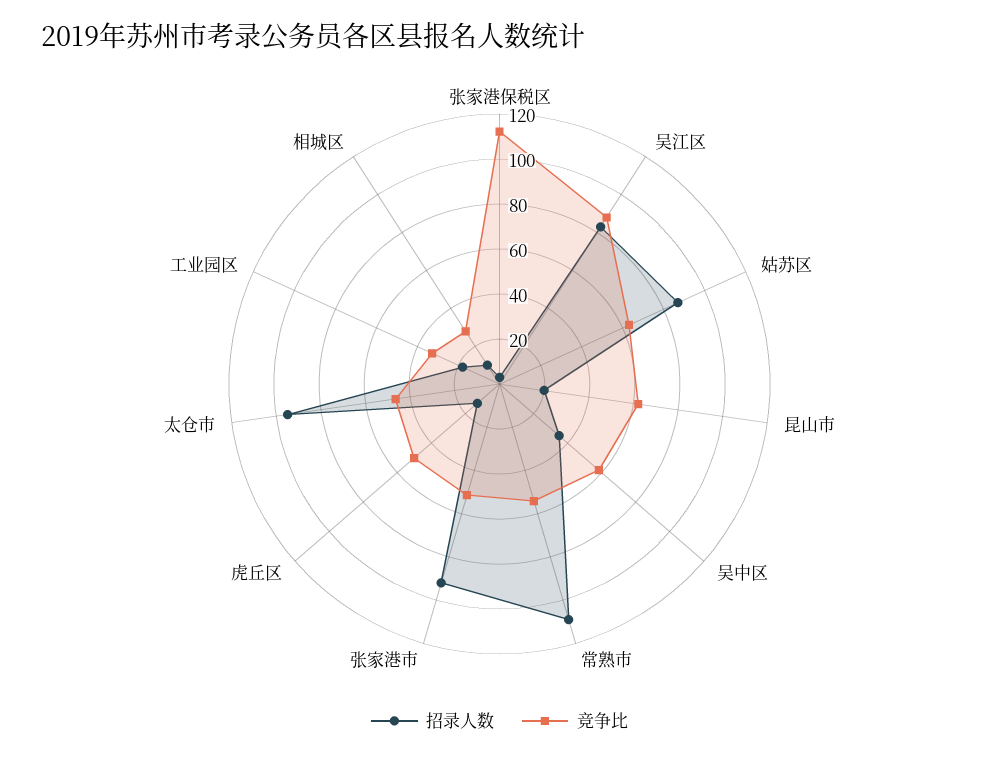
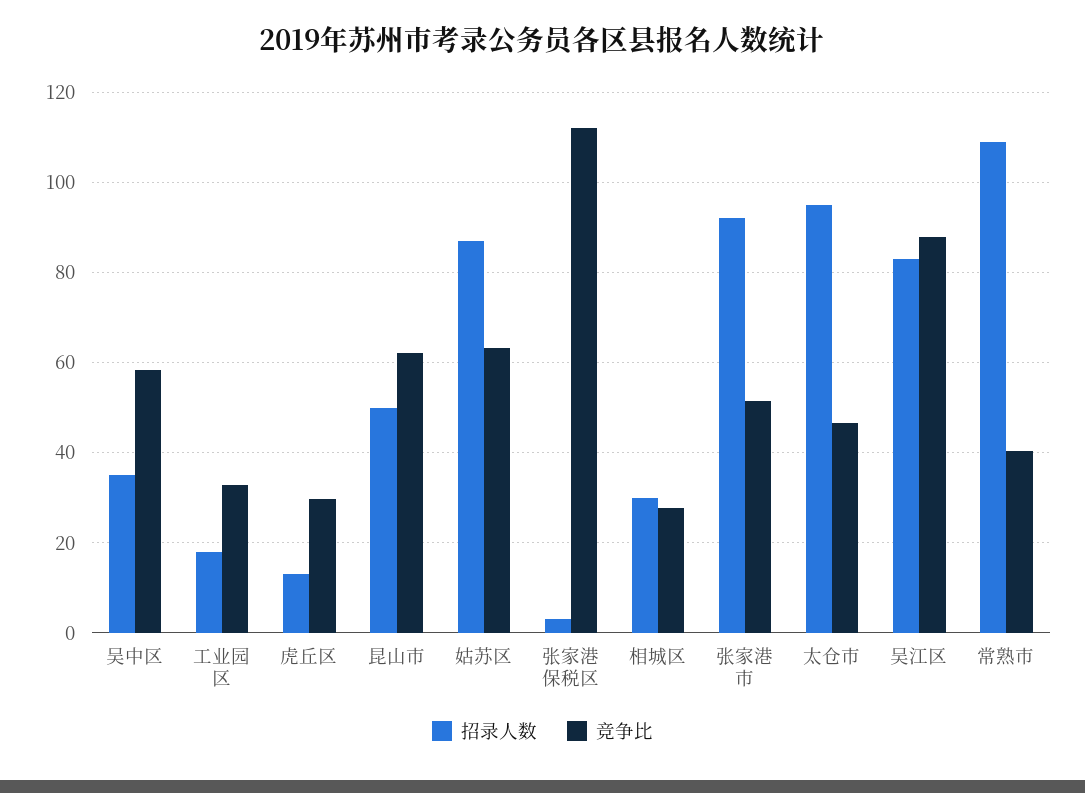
  {
    "招录人数": {
      "张家港保税区": 4,
      "吴江区": 84,
      "姑苏区": 88,
-     "昆山市": 20,
+     "昆山市": 50,
      "吴中区": 36,
      "常熟市": 110,
      "张家港市": 92,
      "虎丘区": 14,
      "太仓市": 96,
      "工业园区": 18,
-     "相城区": 10
+     "相城区": 30
    },
    "竞争比": {
      "张家港保税区": 112,
      "吴江区": 88,
      "姑苏区": 64,
      "昆山市": 62,
      "吴中区": 58,
-     "常熟市": 55,
+     "常熟市": 40,
      "张家港市": 52,
-     "虎丘区": 50,
+     "虎丘区": 30,
      "太仓市": 46,
      "工业园区": 32,
      "相城区": 28
    }
  }

